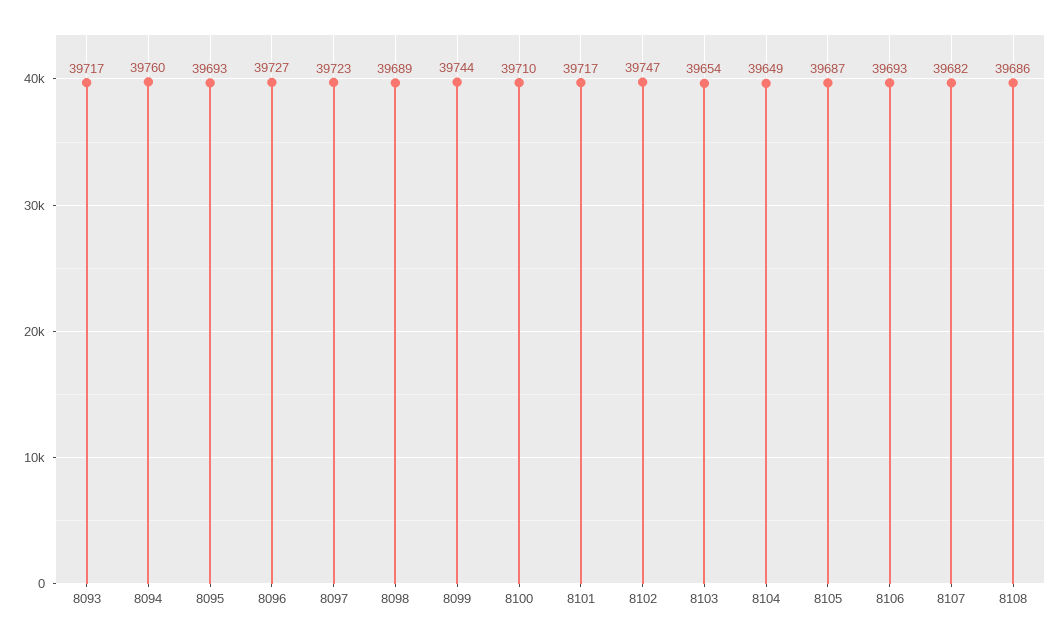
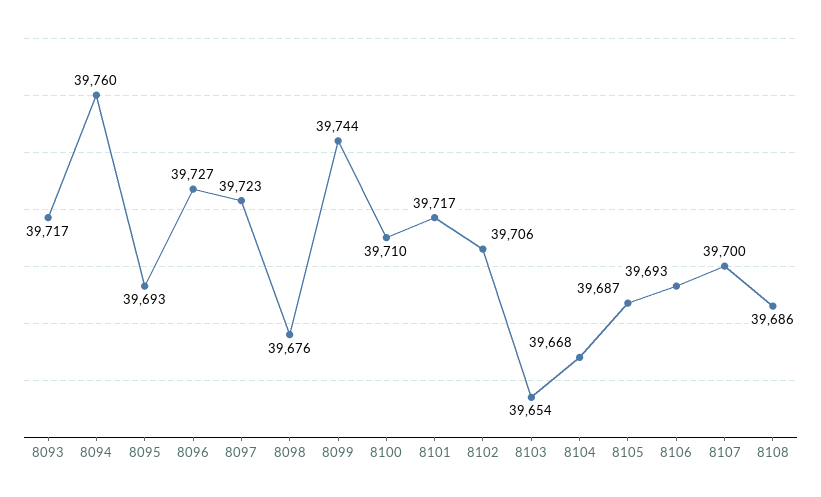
  {
    "8093": 39717,
    "8094": 39760,
    "8095": 39693,
    "8096": 39727,
    "8097": 39723,
-   "8098": 39689,
+   "8098": 39676,
    "8099": 39744,
    "8100": 39710,
    "8101": 39717,
-   "8102": 39747,
+   "8102": 39706,
    "8103": 39654,
-   "8104": 39649,
+   "8104": 39668,
    "8105": 39687,
    "8106": 39693,
-   "8107": 39682,
+   "8107": 39700,
    "8108": 39686
  }

